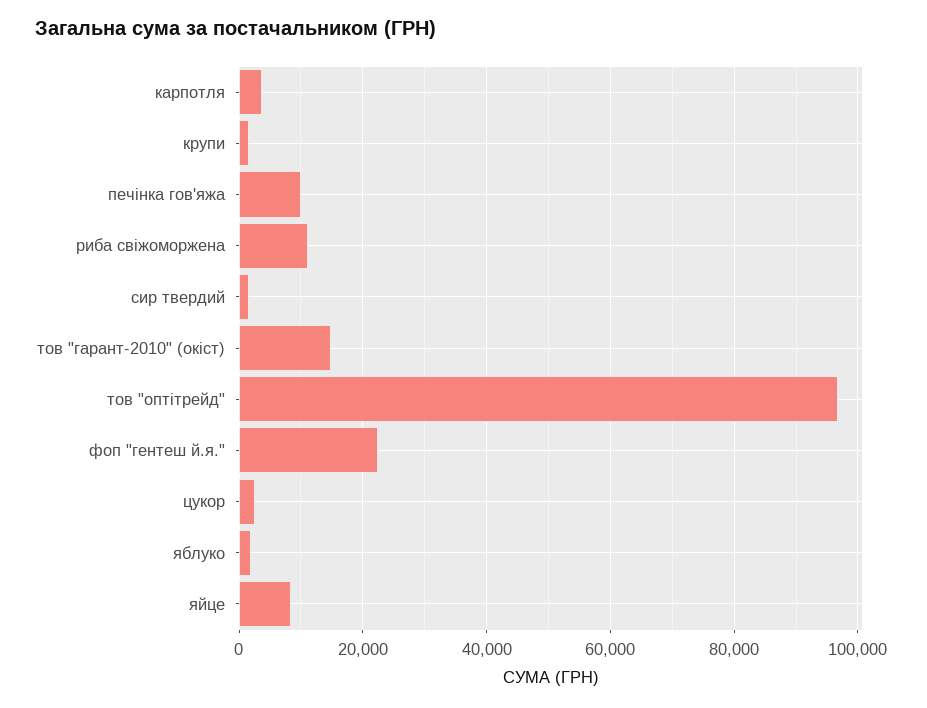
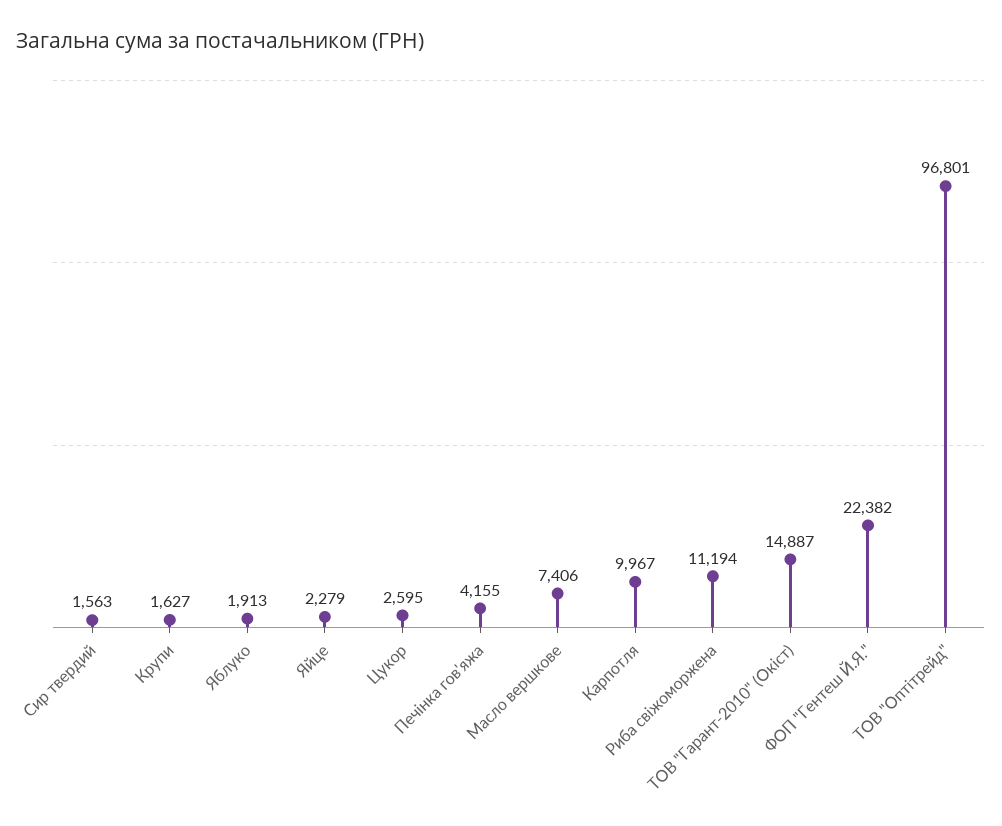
  {
-   "карпотля": 4000,
+   "карпотля": 9967,
    "крупи": 1627,
-   "печінка гов'яжа": 10000,
+   "печінка гов'яжа": 4155,
    "риба свіжоморжена": 11194,
    "сир твердий": 1563,
    "тов \"гарант-2010\" (окіст)": 14887,
    "тов \"оптітрейд\"": 96801,
    "фоп \"гентеш й.я.\"": 22382,
    "цукор": 2595,
    "яблуко": 1913,
-   "яйце": 8000
+   "яйце": 2279,
+   "Масло вершкове": 7406
  }

